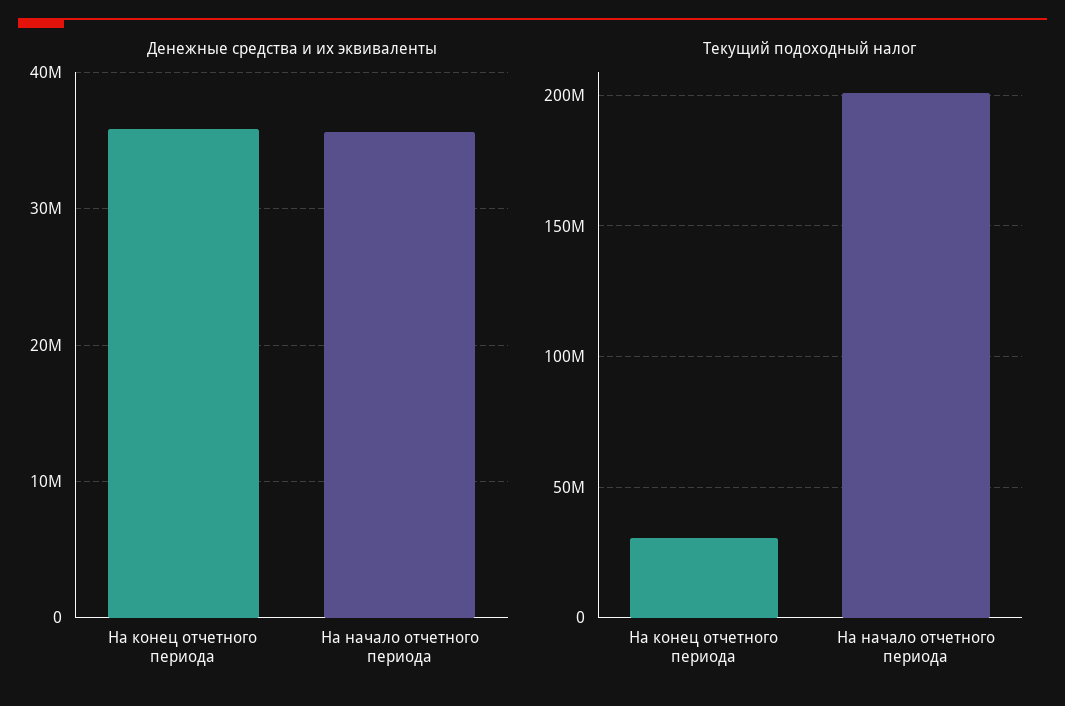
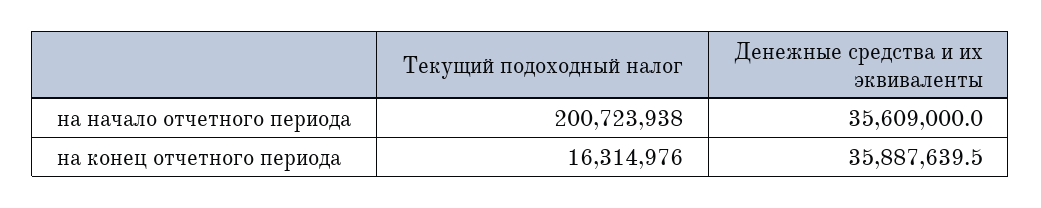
  {
    "Денежные средства и их эквиваленты": {
      "На конец отчетного периода": 35887639.5,
      "На начало отчетного периода": 35609000
    },
    "Текущий подоходный налог": {
-     "На конец отчетного периода": 30000000,
+     "На конец отчетного периода": 16314976,
      "На начало отчетного периода": 200723938
    }
  }

